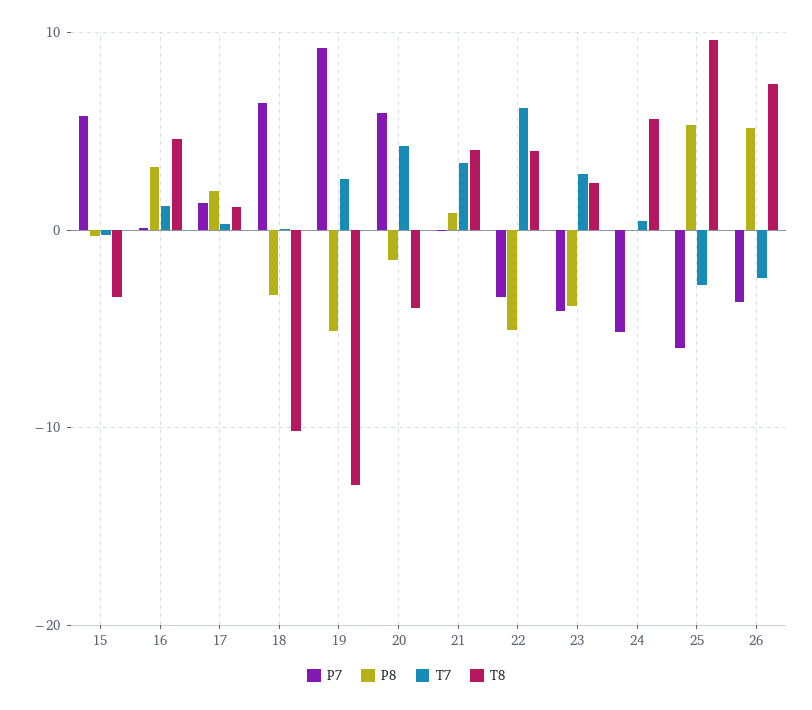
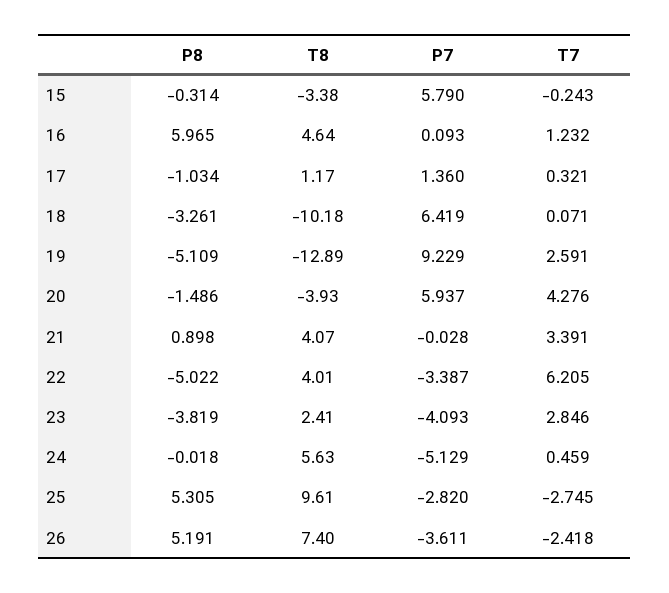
  {
    "P7": {
      "15": 5.79,
      "16": 0.093,
      "17": 1.36,
      "18": 6.419,
      "19": 9.229,
      "20": 5.937,
      "21": -0.028,
      "22": -3.387,
      "23": -4.093,
      "24": -5.129,
-     "25": -6,
+     "25": -2.82,
      "26": -3.611
    },
    "P8": {
      "15": -0.314,
-     "16": 3,
+     "16": 5.965,
-     "17": 2,
+     "17": -1.034,
      "18": -3.261,
      "19": -5.109,
      "20": -1.486,
      "21": 0.898,
      "22": -5.022,
      "23": -3.819,
      "24": -0.018,
      "25": 5.305,
      "26": 5.191
    },
    "T7": {
      "15": -0.243,
      "16": 1.232,
      "17": 0.321,
      "18": 0.071,
      "19": 2.591,
      "20": 4.276,
      "21": 3.391,
      "22": 6.205,
      "23": 2.846,
      "24": 0.459,
      "25": -2.745,
      "26": -2.418
    },
    "T8": {
      "15": -3.38,
      "16": 4.64,
      "17": 1.17,
      "18": -10.18,
      "19": -12.89,
      "20": -3.93,
      "21": 4.07,
      "22": 4.01,
      "23": 2.41,
      "24": 5.63,
      "25": 9.61,
      "26": 7.4
    }
  }

